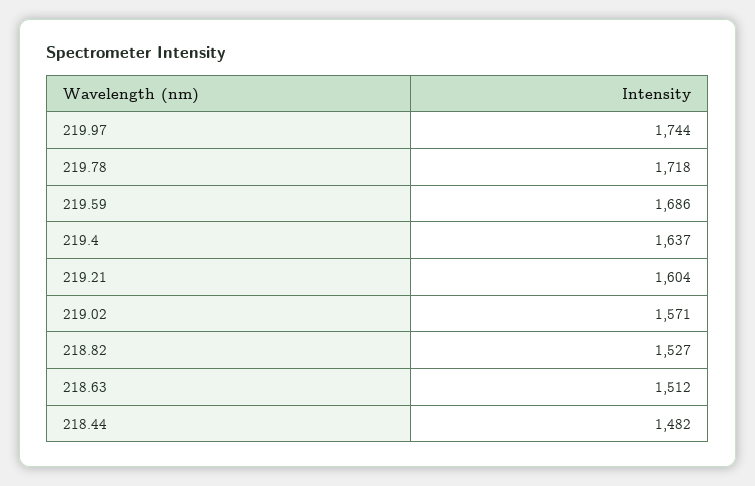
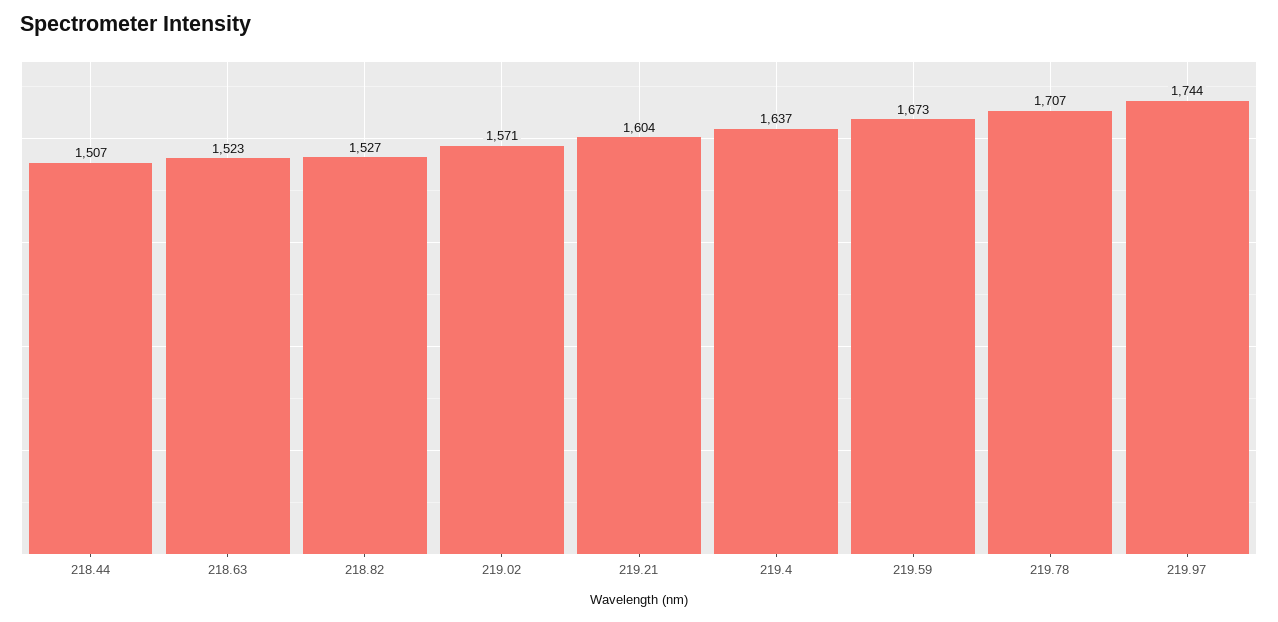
  {
    "219.97": 1744,
-   "219.78": 1718,
+   "219.78": 1707,
-   "219.59": 1686,
+   "219.59": 1673,
    "219.4": 1637,
    "219.21": 1604,
    "219.02": 1571,
    "218.82": 1527,
-   "218.63": 1512,
+   "218.63": 1523,
-   "218.44": 1482
+   "218.44": 1507
  }

